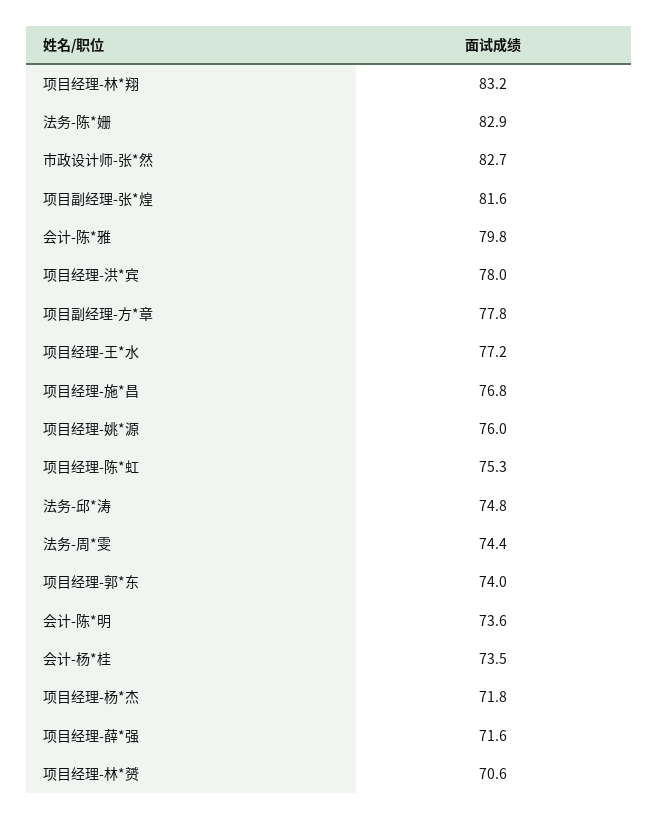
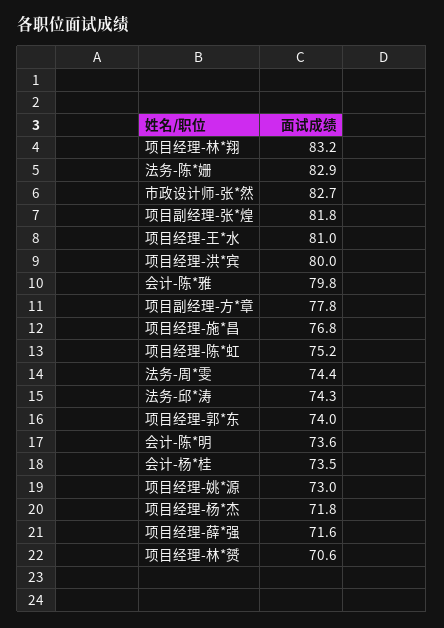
  {
    "项目经理-林*翔": 83.2,
    "法务-陈*姗": 82.9,
    "市政设计师-张*然": 82.7,
-   "项目副经理-张*煌": 81.6,
+   "项目副经理-张*煌": 81.8,
    "会计-陈*雅": 79.8,
-   "项目经理-洪*宾": 78,
+   "项目经理-洪*宾": 80,
    "项目副经理-方*章": 77.8,
-   "项目经理-王*水": 77.2,
+   "项目经理-王*水": 81,
    "项目经理-施*昌": 76.8,
-   "项目经理-姚*源": 76,
+   "项目经理-姚*源": 73,
-   "项目经理-陈*虹": 75.3,
+   "项目经理-陈*虹": 75.2,
-   "法务-邱*涛": 74.8,
+   "法务-邱*涛": 74.3,
    "法务-周*雯": 74.4,
    "项目经理-郭*东": 74,
    "会计-陈*明": 73.6,
    "会计-杨*桂": 73.5,
    "项目经理-杨*杰": 71.8,
    "项目经理-薛*强": 71.6,
    "项目经理-林*赟": 70.6
  }

